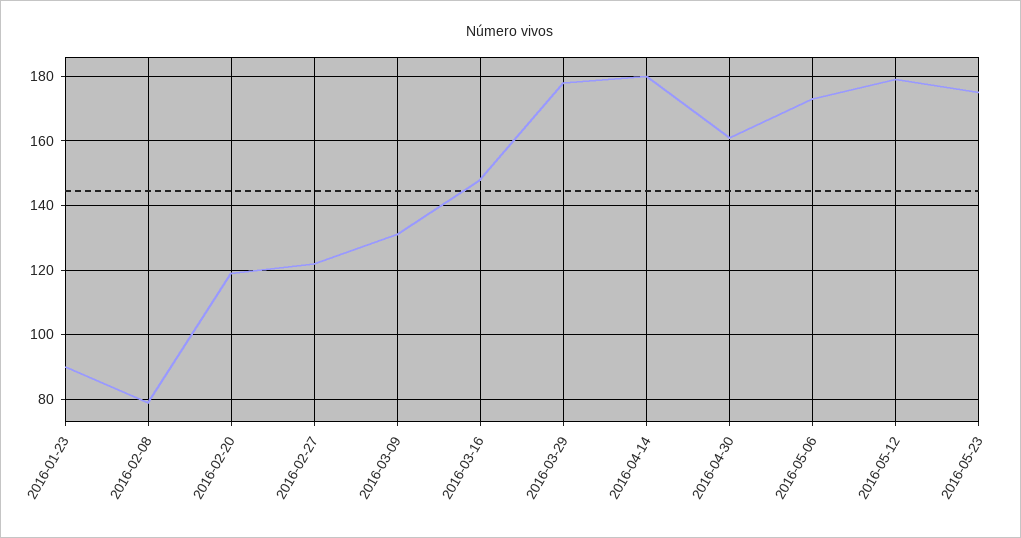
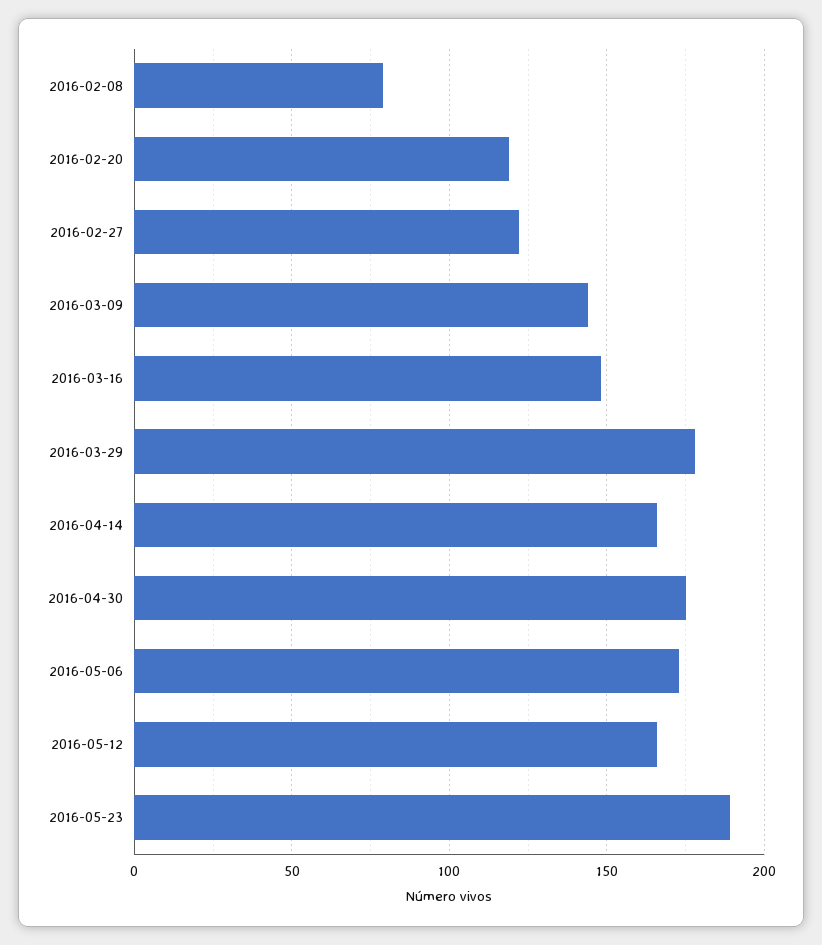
  {
-   "2016-01-23": 90,
    "2016-02-08": 80,
    "2016-02-20": 120,
    "2016-02-27": 120,
-   "2016-03-09": 130,
+   "2016-03-09": 145,
    "2016-03-16": 150,
    "2016-03-29": 180,
-   "2016-04-14": 180,
+   "2016-04-14": 165,
-   "2016-04-30": 160,
+   "2016-04-30": 175,
    "2016-05-06": 175,
-   "2016-05-12": 180,
+   "2016-05-12": 165,
-   "2016-05-23": 175
+   "2016-05-23": 190
  }

